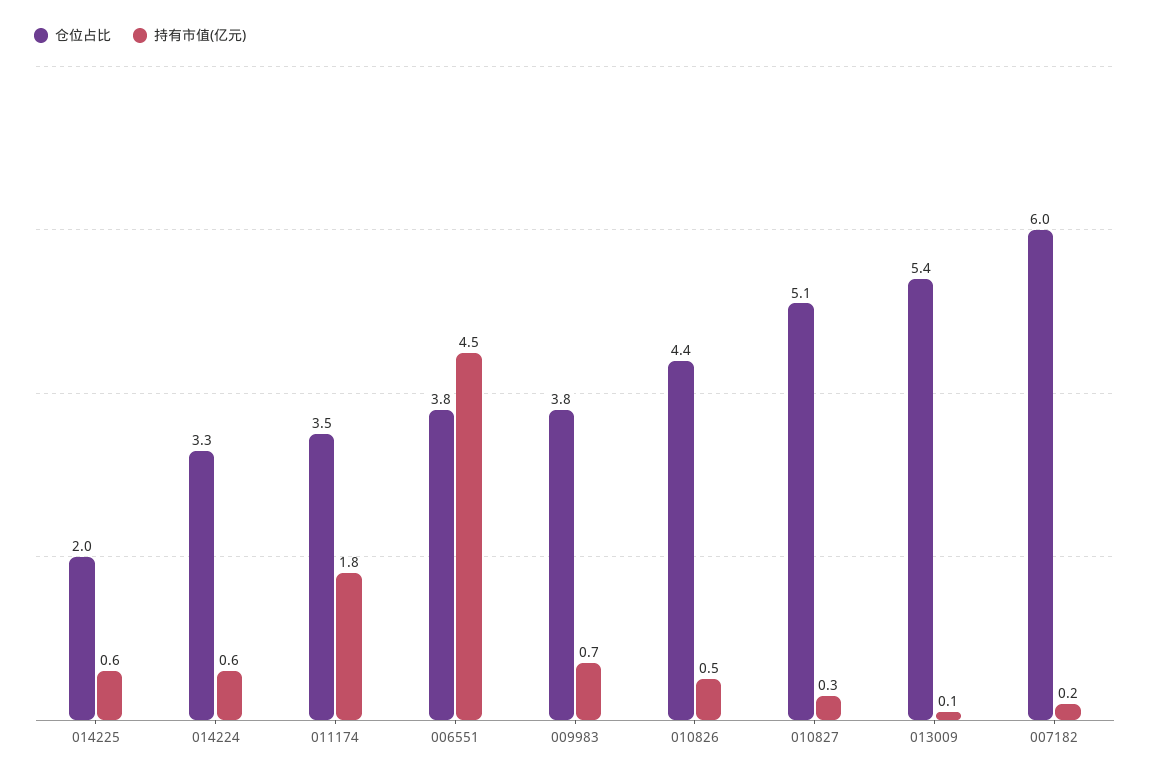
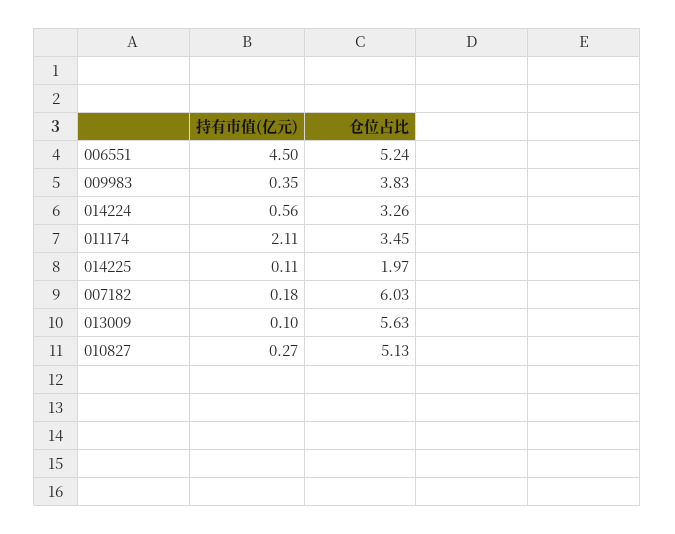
  {
    "仓位占比": {
      "014225": 1.97,
      "014224": 3.26,
      "011174": 3.45,
-     "006551": 3.8,
+     "006551": 5.24,
      "009983": 3.83,
-     "010826": 4.4,
      "010827": 5.13,
-     "013009": 5.4,
+     "013009": 5.63,
      "007182": 6.03
    },
    "持有市值(亿元)": {
-     "014225": 0.6,
+     "014225": 0.11,
      "014224": 0.56,
-     "011174": 1.8,
+     "011174": 2.11,
      "006551": 4.5,
-     "009983": 0.7,
+     "009983": 0.35,
-     "010826": 0.5,
      "010827": 0.27,
      "013009": 0.1,
      "007182": 0.18
    }
  }

